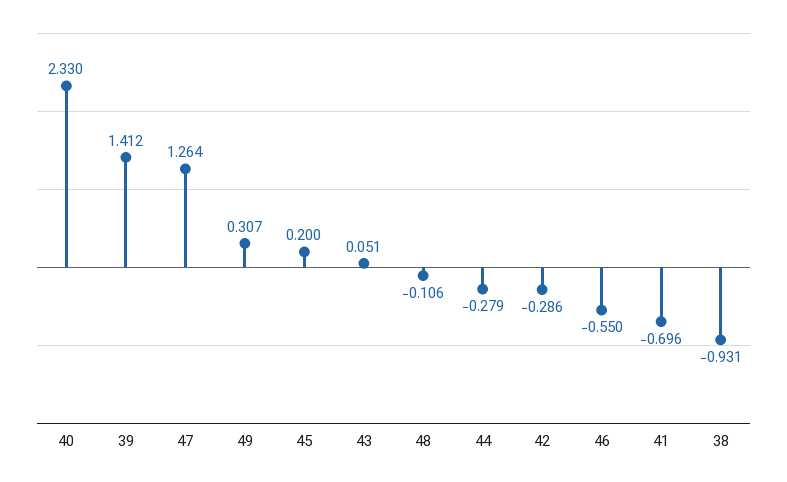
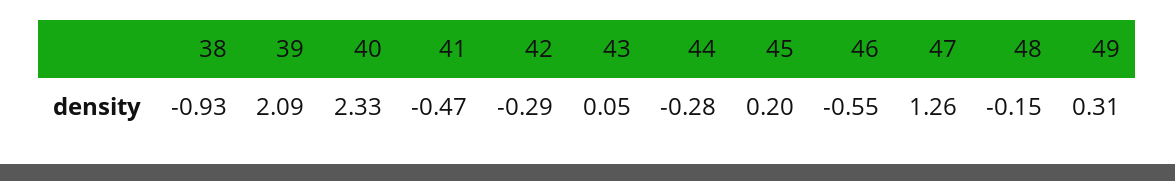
  {
    "40": 2.33,
-   "39": 1.412,
+   "39": 2.09,
    "47": 1.264,
    "49": 0.307,
    "45": 0.2,
    "43": 0.051,
-   "48": -0.106,
+   "48": -0.15,
    "44": -0.279,
    "42": -0.286,
    "46": -0.55,
-   "41": -0.696,
+   "41": -0.47,
    "38": -0.931
  }

